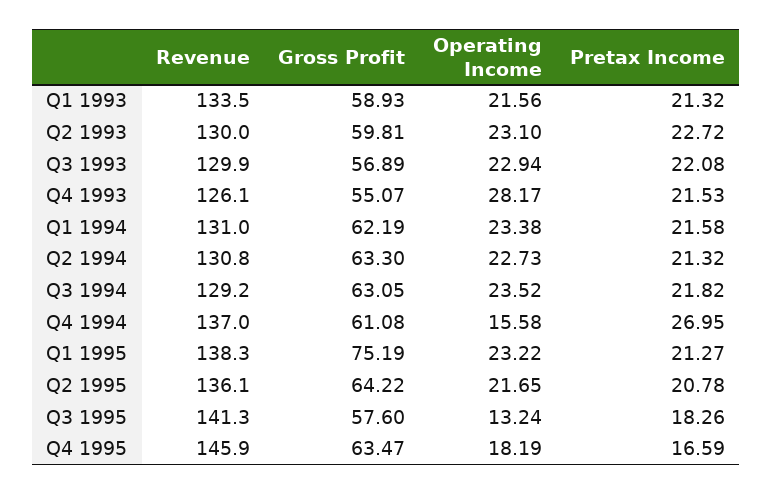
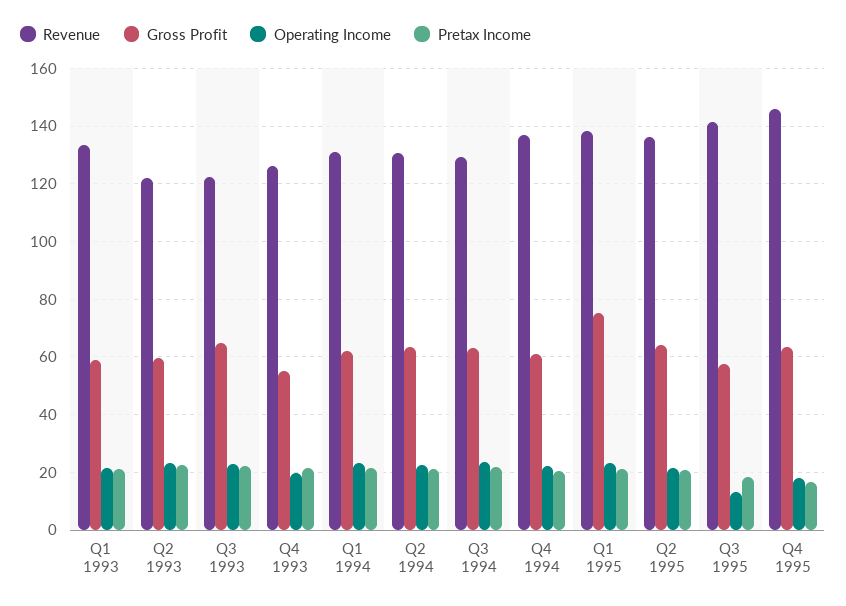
  {
    "Revenue": {
      "Q1 1993": 133.5,
-     "Q2 1993": 130,
+     "Q2 1993": 122.5,
-     "Q3 1993": 129.9,
+     "Q3 1993": 122.5,
      "Q4 1993": 126.1,
      "Q1 1994": 131,
      "Q2 1994": 130.8,
      "Q3 1994": 129.2,
      "Q4 1994": 137,
      "Q1 1995": 138.3,
      "Q2 1995": 136.1,
      "Q3 1995": 141.3,
      "Q4 1995": 145.9
    },
    "Gross Profit": {
      "Q1 1993": 58.93,
      "Q2 1993": 59.81,
-     "Q3 1993": 56.89,
+     "Q3 1993": 65,
      "Q4 1993": 55.07,
      "Q1 1994": 62.19,
      "Q2 1994": 63.3,
      "Q3 1994": 63.05,
      "Q4 1994": 61.08,
      "Q1 1995": 75.19,
      "Q2 1995": 64.22,
      "Q3 1995": 57.6,
      "Q4 1995": 63.47
    },
    "Operating Income": {
      "Q1 1993": 21.56,
      "Q2 1993": 23.1,
      "Q3 1993": 22.94,
-     "Q4 1993": 28.17,
+     "Q4 1993": 20,
      "Q1 1994": 23.38,
      "Q2 1994": 22.73,
      "Q3 1994": 23.52,
-     "Q4 1994": 15.58,
+     "Q4 1994": 22.5,
      "Q1 1995": 23.22,
      "Q2 1995": 21.65,
      "Q3 1995": 13.24,
      "Q4 1995": 18.19
    },
    "Pretax Income": {
      "Q1 1993": 21.32,
      "Q2 1993": 22.72,
      "Q3 1993": 22.08,
      "Q4 1993": 21.53,
      "Q1 1994": 21.58,
      "Q2 1994": 21.32,
      "Q3 1994": 21.82,
-     "Q4 1994": 26.95,
+     "Q4 1994": 20,
      "Q1 1995": 21.27,
      "Q2 1995": 20.78,
      "Q3 1995": 18.26,
      "Q4 1995": 16.59
    }
  }

